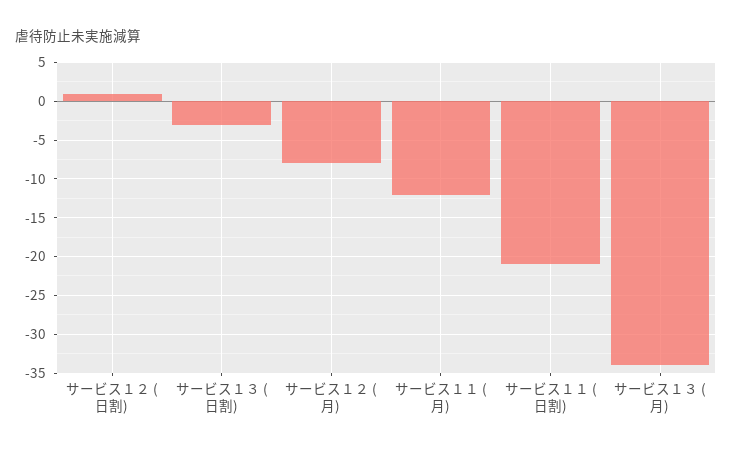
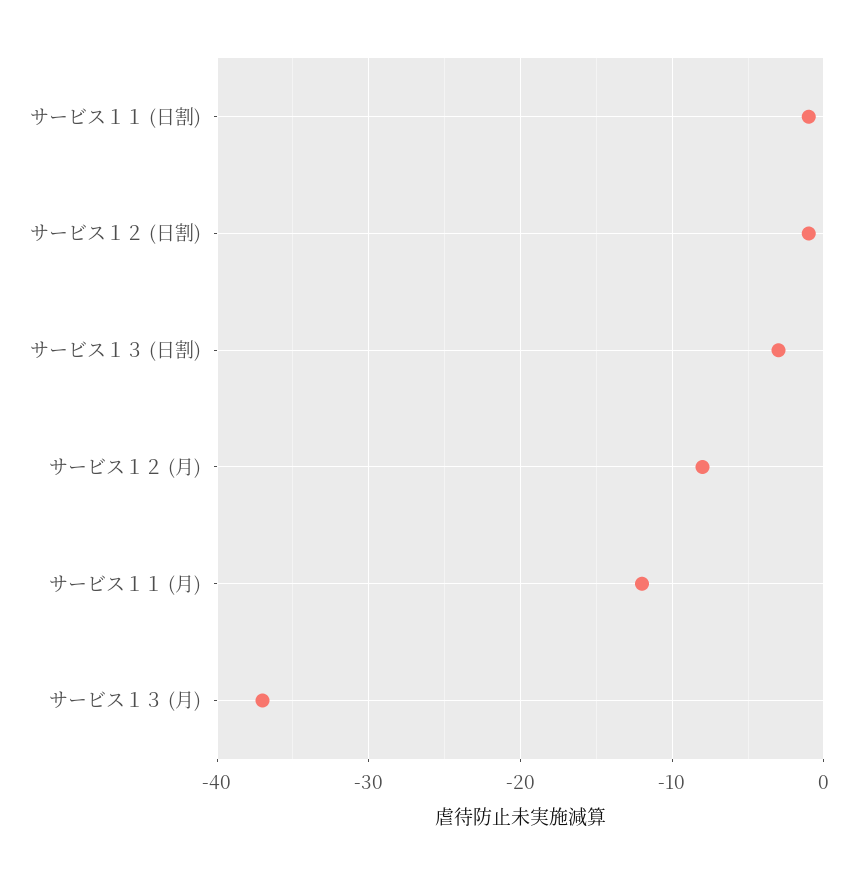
  {
-   "サービス１２ (日割)": 1,
+   "サービス１２ (日割)": -1,
    "サービス１３ (日割)": -3,
    "サービス１２ (月)": -8,
    "サービス１１ (月)": -12,
-   "サービス１１ (日割)": -21,
+   "サービス１１ (日割)": -1,
-   "サービス１３ (月)": -34
+   "サービス１３ (月)": -37
  }

